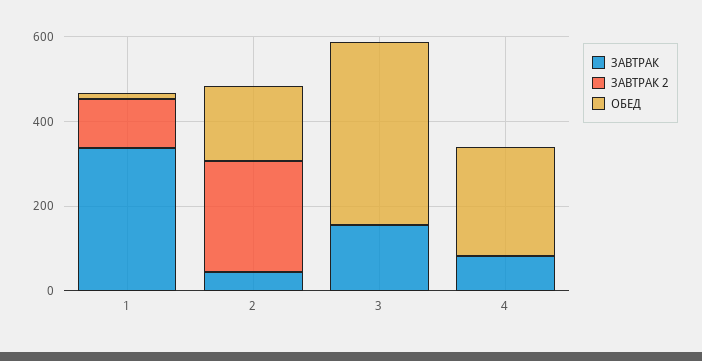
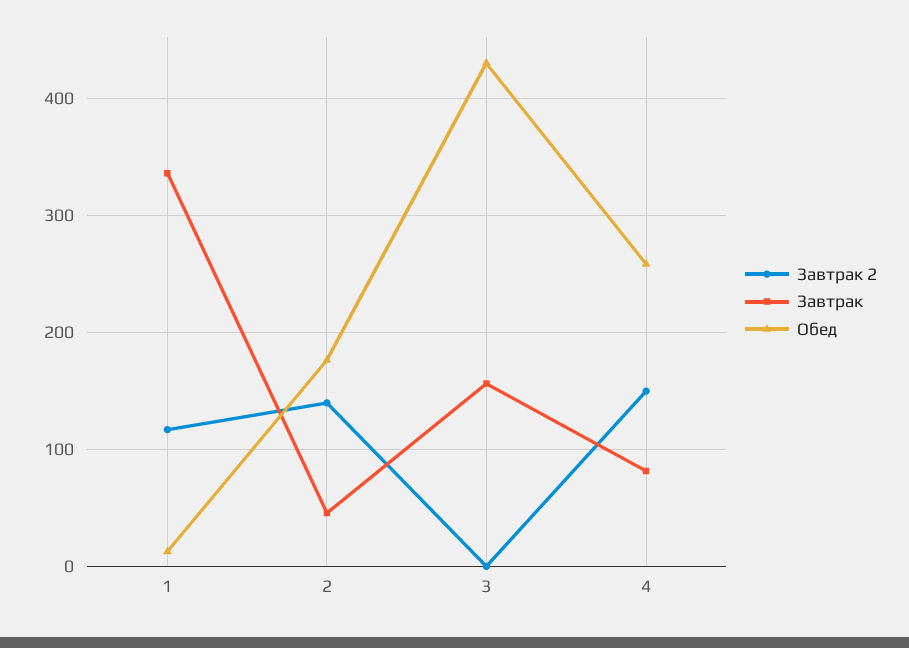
  {
    "ЗАВТРАК": {
      "1": 340,
      "2": 50,
      "3": 160,
      "4": 80
    },
    "ЗАВТРАК 2": {
      "1": 120,
-     "2": 250,
+     "2": 140,
      "3": 0,
-     "4": 0
+     "4": 150
    },
    "ОБЕД": {
      "1": 10,
      "2": 180,
      "3": 430,
      "4": 260
    }
  }

